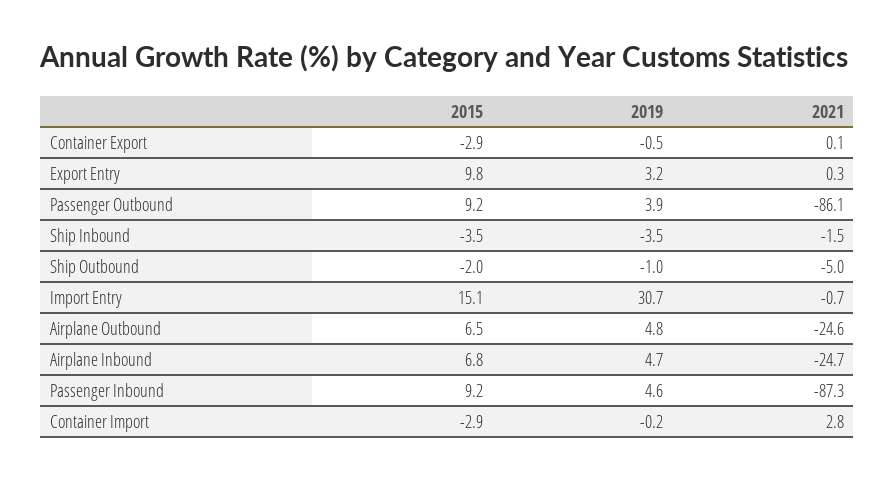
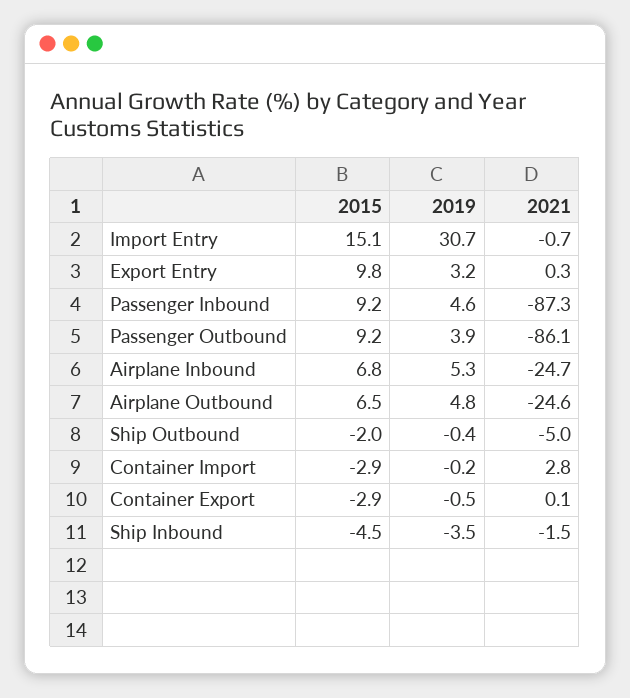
  {
    "2015": {
      "Container Export": -2.9,
      "Export Entry": 9.8,
      "Passenger Outbound": 9.2,
-     "Ship Inbound": -3.5,
+     "Ship Inbound": -4.5,
      "Ship Outbound": -2,
      "Import Entry": 15.1,
      "Airplane Outbound": 6.5,
      "Airplane Inbound": 6.8,
      "Passenger Inbound": 9.2,
      "Container Import": -2.9
    },
    "2019": {
      "Container Export": -0.5,
      "Export Entry": 3.2,
      "Passenger Outbound": 3.9,
      "Ship Inbound": -3.5,
-     "Ship Outbound": -1,
+     "Ship Outbound": -0.4,
      "Import Entry": 30.7,
      "Airplane Outbound": 4.8,
-     "Airplane Inbound": 4.7,
+     "Airplane Inbound": 5.3,
      "Passenger Inbound": 4.6,
      "Container Import": -0.2
    },
    "2021": {
      "Container Export": 0.1,
      "Export Entry": 0.3,
      "Passenger Outbound": -86.1,
      "Ship Inbound": -1.5,
      "Ship Outbound": -5,
      "Import Entry": -0.7,
      "Airplane Outbound": -24.6,
      "Airplane Inbound": -24.7,
      "Passenger Inbound": -87.3,
      "Container Import": 2.8
    }
  }

